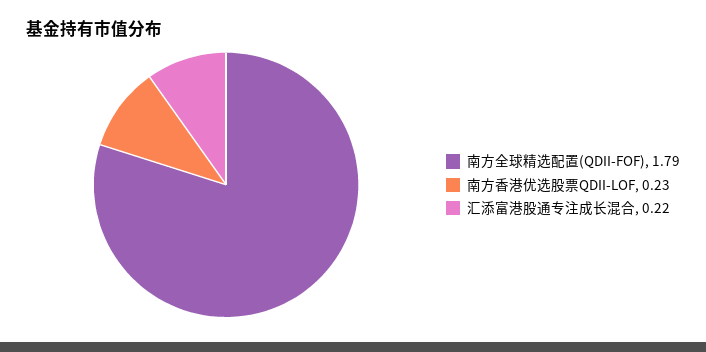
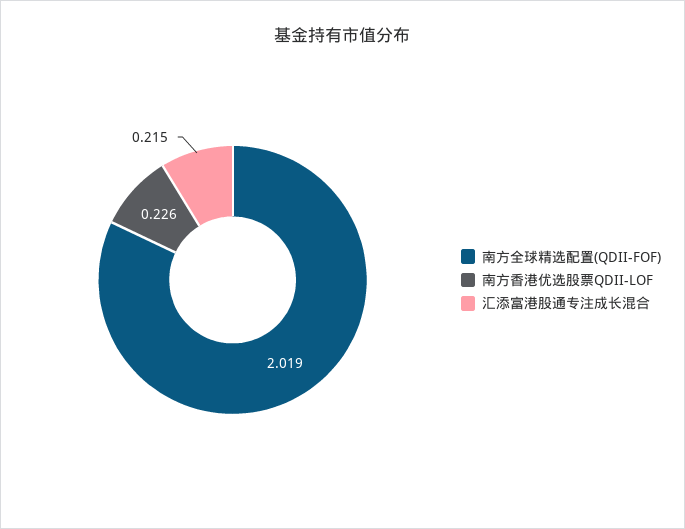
  {
-   "南方全球精选配置(QDII-FOF)": 1.79,
+   "南方全球精选配置(QDII-FOF)": 2.019,
    "南方香港优选股票QDII-LOF": 0.226,
    "汇添富港股通专注成长混合": 0.215
  }

